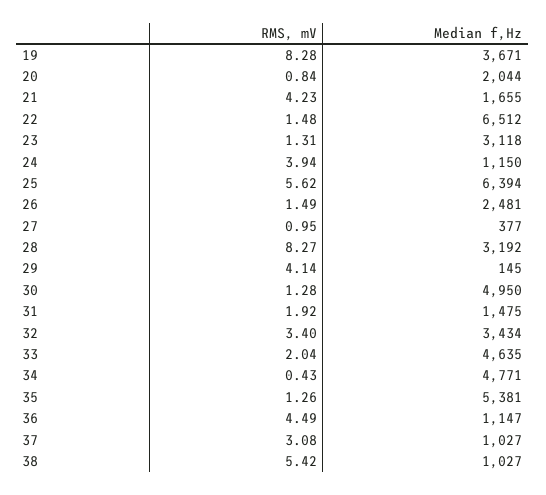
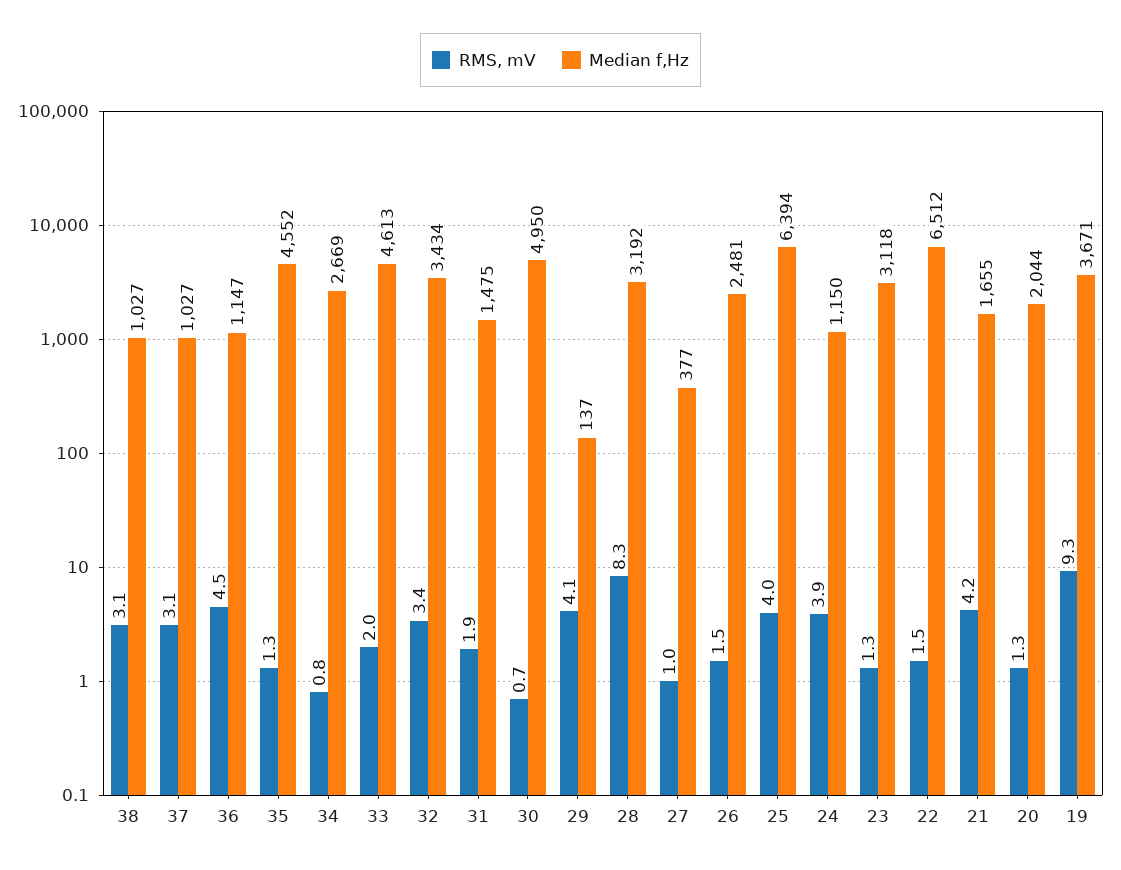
  {
    "RMS, mV": {
-     "19": 8.28,
+     "19": 9.3,
-     "20": 0.84,
+     "20": 1.3,
      "21": 4.23,
      "22": 1.48,
      "23": 1.31,
      "24": 3.94,
-     "25": 5.62,
+     "25": 4,
      "26": 1.49,
      "27": 0.95,
      "28": 8.27,
      "29": 4.14,
-     "30": 1.28,
+     "30": 0.7,
      "31": 1.92,
      "32": 3.4,
      "33": 2.04,
-     "34": 0.43,
+     "34": 0.8,
      "35": 1.26,
      "36": 4.49,
      "37": 3.08,
-     "38": 5.42
+     "38": 3.1
    },
    "Median f,Hz": {
      "19": 3671,
      "20": 2044,
      "21": 1655,
      "22": 6512,
      "23": 3118,
      "24": 1150,
      "25": 6394,
      "26": 2481,
      "27": 377,
      "28": 3192,
-     "29": 145,
+     "29": 137,
      "30": 4950,
      "31": 1475,
      "32": 3434,
-     "33": 4635,
+     "33": 4613,
-     "34": 4771,
+     "34": 2669,
-     "35": 5381,
+     "35": 4552,
      "36": 1147,
      "37": 1027,
      "38": 1027
    }
  }

